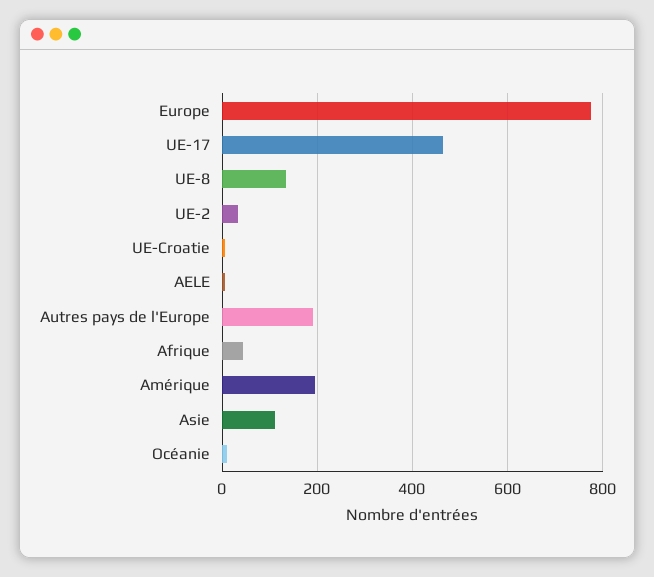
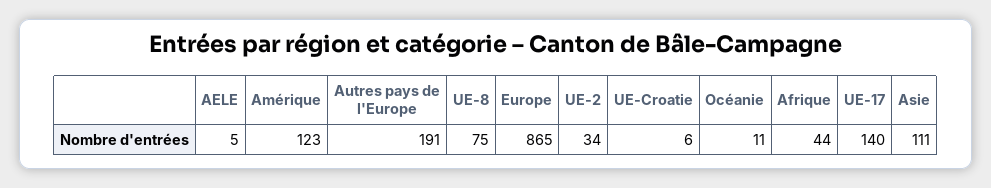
  {
-   "Europe": 780,
+   "Europe": 865,
-   "UE-17": 460,
+   "UE-17": 140,
-   "UE-8": 140,
+   "UE-8": 75,
    "UE-2": 34,
    "UE-Croatie": 6,
    "AELE": 5,
    "Autres pays de l'Europe": 191,
    "Afrique": 44,
-   "Amérique": 200,
+   "Amérique": 123,
    "Asie": 111,
    "Océanie": 11
  }

